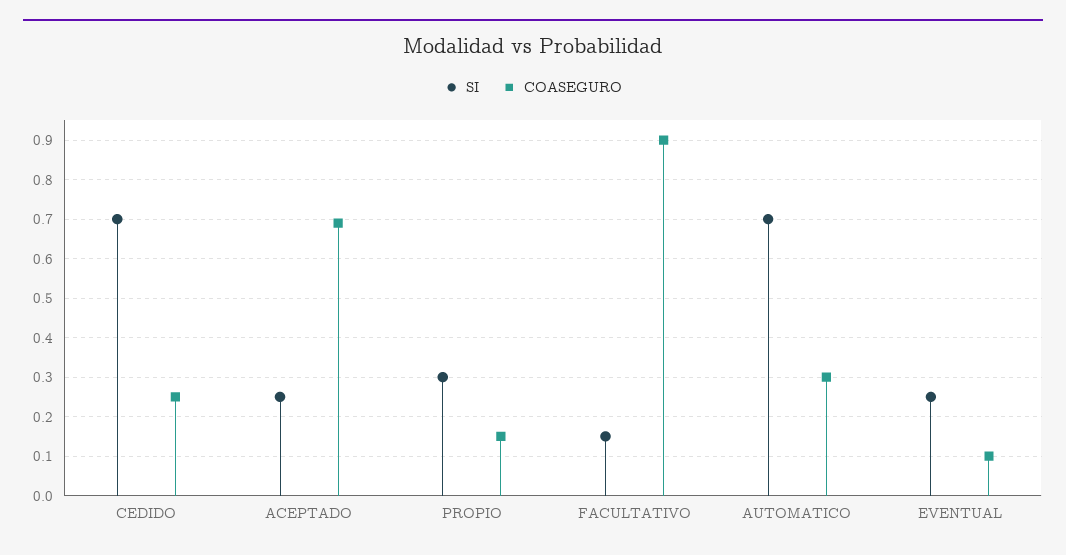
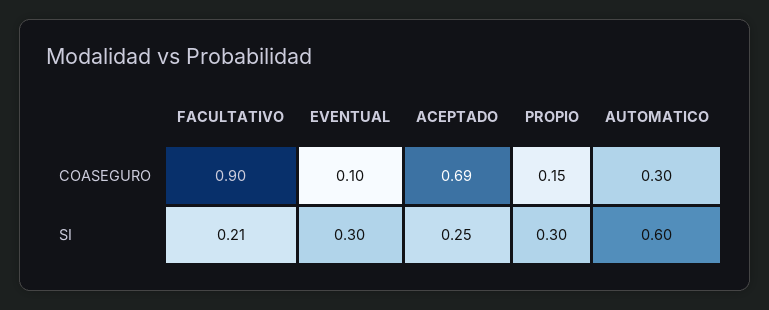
  {
    "SI": {
-     "CEDIDO": 0.7,
      "ACEPTADO": 0.25,
      "PROPIO": 0.3,
-     "FACULTATIVO": 0.15,
+     "FACULTATIVO": 0.21,
-     "AUTOMATICO": 0.7,
+     "AUTOMATICO": 0.6,
-     "EVENTUAL": 0.25
+     "EVENTUAL": 0.3
    },
    "COASEGURO": {
-     "CEDIDO": 0.25,
      "ACEPTADO": 0.69,
      "PROPIO": 0.15,
      "FACULTATIVO": 0.9,
      "AUTOMATICO": 0.3,
      "EVENTUAL": 0.1
    }
  }

